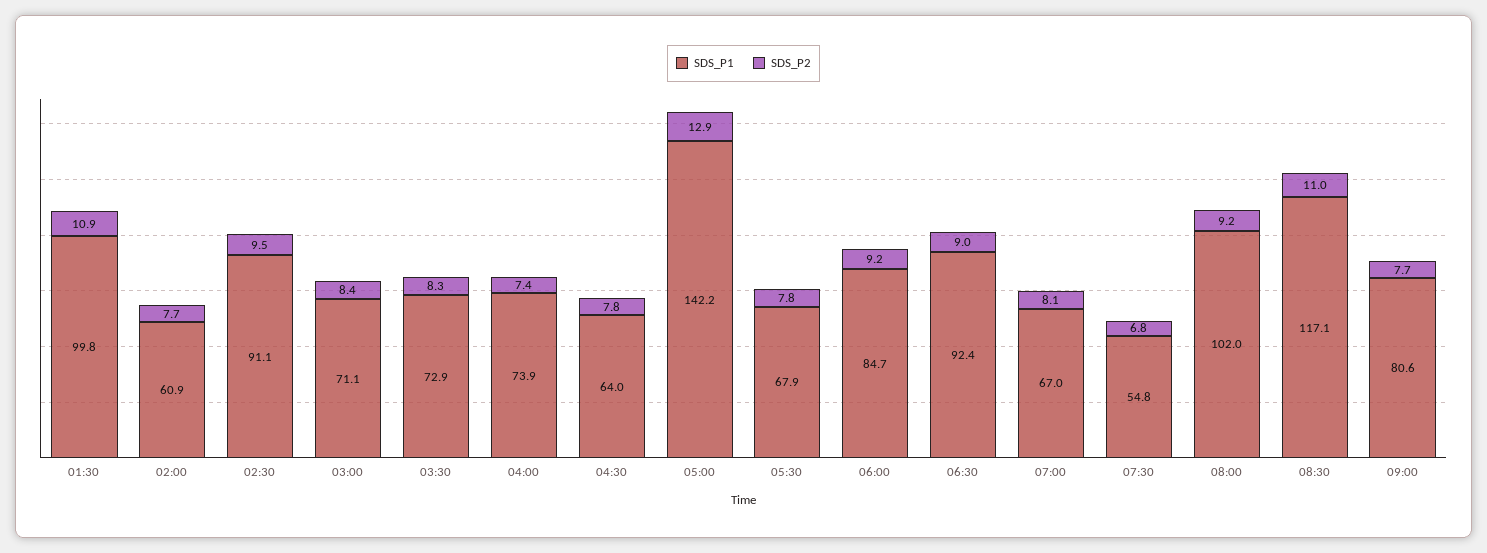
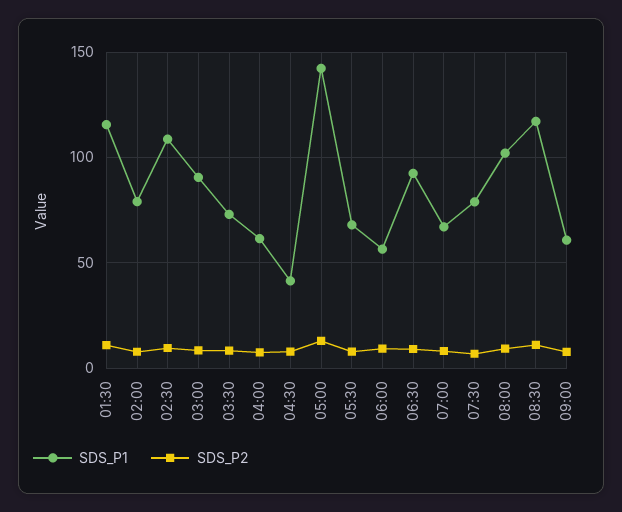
  {
    "SDS_P1": {
-     "01:30": 99.8,
+     "01:30": 115,
-     "02:00": 60.9,
+     "02:00": 80,
-     "02:30": 91.1,
+     "02:30": 110,
-     "03:00": 71.1,
+     "03:00": 90,
      "03:30": 72.9,
-     "04:00": 73.9,
+     "04:00": 60,
-     "04:30": 64,
+     "04:30": 40,
      "05:00": 142.2,
      "05:30": 67.9,
-     "06:00": 84.7,
+     "06:00": 55,
      "06:30": 92.4,
      "07:00": 67,
-     "07:30": 54.8,
+     "07:30": 80,
      "08:00": 102,
      "08:30": 117.1,
-     "09:00": 80.6
+     "09:00": 60
    },
    "SDS_P2": {
      "01:30": 10.9,
      "02:00": 7.7,
      "02:30": 9.5,
      "03:00": 8.4,
      "03:30": 8.3,
      "04:00": 7.4,
      "04:30": 7.8,
      "05:00": 12.9,
      "05:30": 7.8,
      "06:00": 9.2,
      "06:30": 9,
      "07:00": 8.1,
      "07:30": 6.8,
      "08:00": 9.2,
      "08:30": 11,
      "09:00": 7.7
    }
  }

